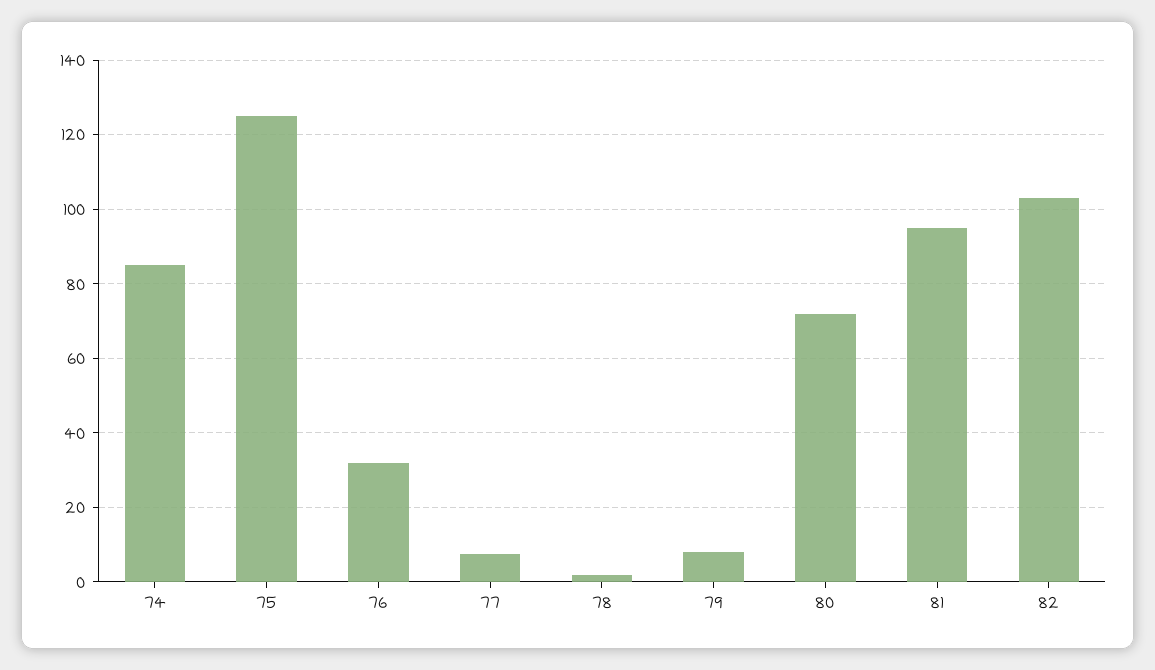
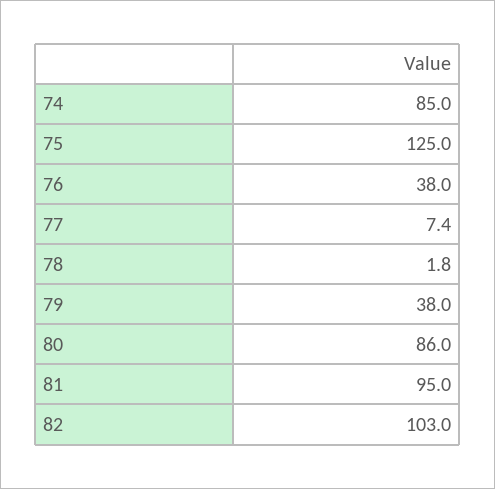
  {
    "74": 85,
    "75": 125,
-   "76": 32,
+   "76": 38,
    "77": 7.4,
    "78": 1.8,
-   "79": 8,
+   "79": 38,
-   "80": 72,
+   "80": 86,
    "81": 95,
    "82": 103
  }

